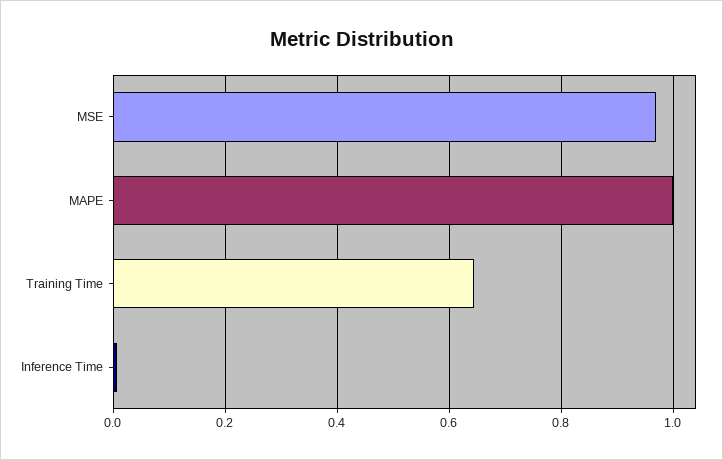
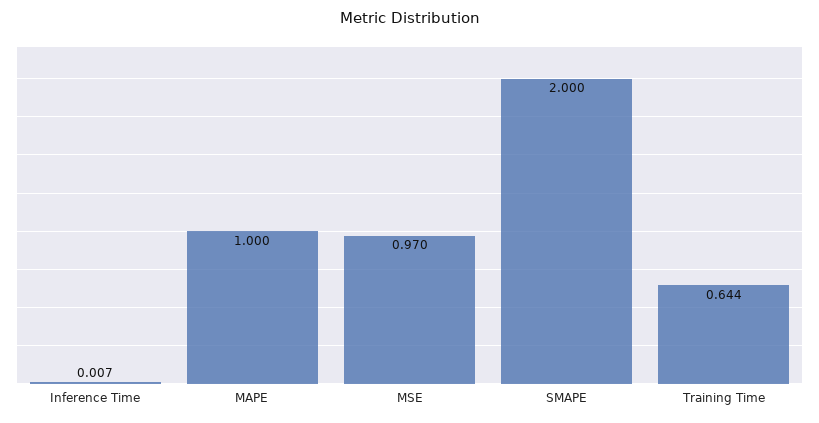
  {
    "MSE": 0.97,
    "MAPE": 1,
    "Training Time": 0.644,
-   "Inference Time": 0.007
+   "Inference Time": 0.007,
+   "SMAPE": 2
  }

